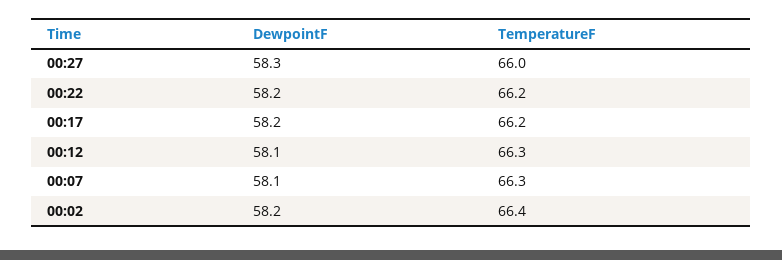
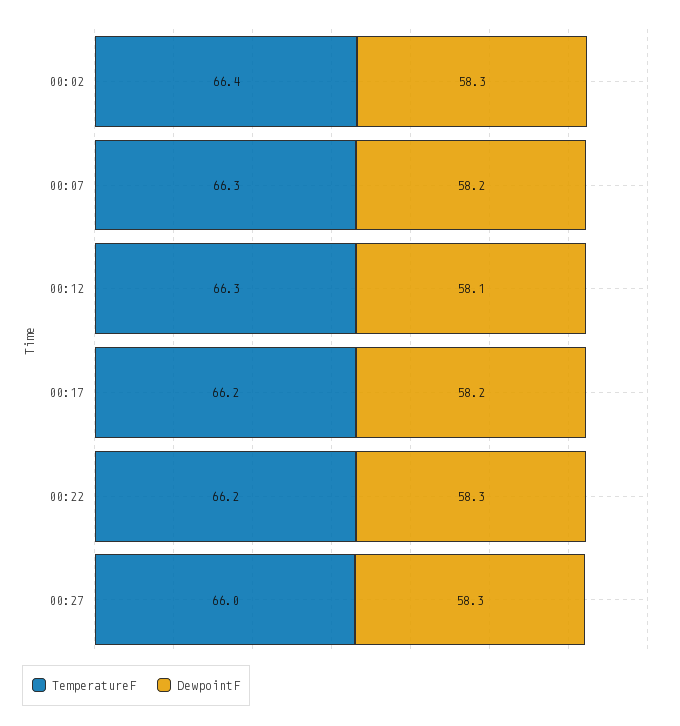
  {
    "DewpointF": {
      "00:27": 58.3,
-     "00:22": 58.2,
+     "00:22": 58.3,
      "00:17": 58.2,
      "00:12": 58.1,
-     "00:07": 58.1,
+     "00:07": 58.2,
-     "00:02": 58.2
+     "00:02": 58.3
    },
    "TemperatureF": {
      "00:27": 66,
      "00:22": 66.2,
      "00:17": 66.2,
      "00:12": 66.3,
      "00:07": 66.3,
      "00:02": 66.4
    }
  }

